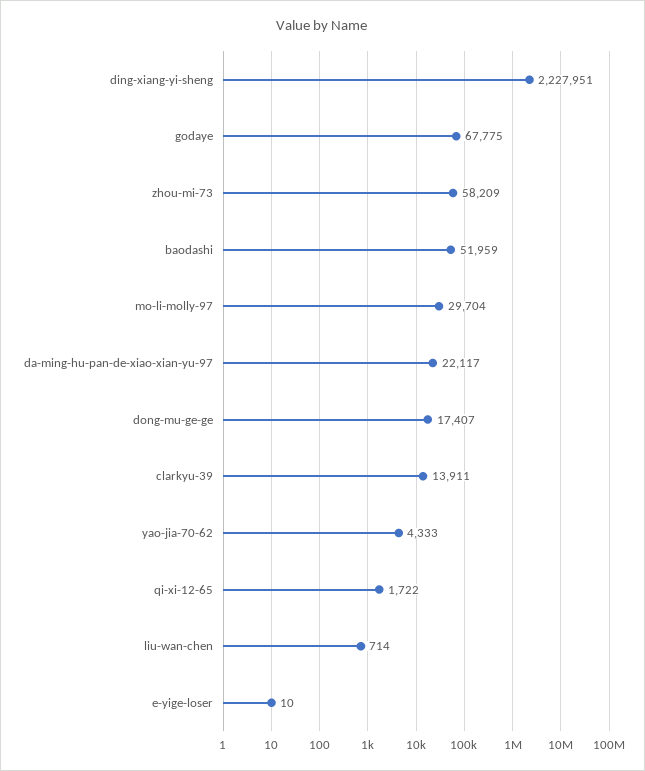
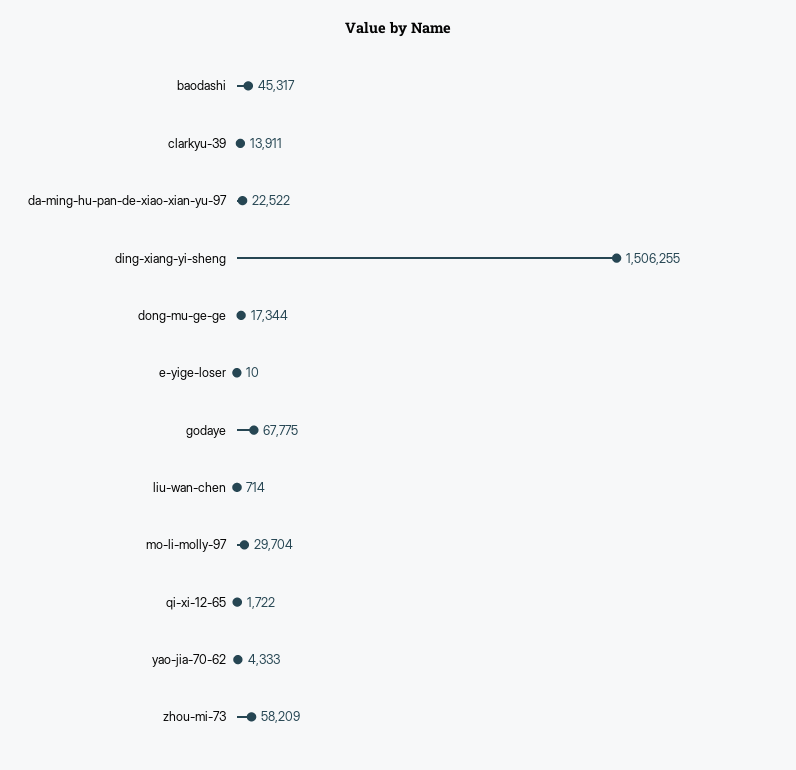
  {
-   "ding-xiang-yi-sheng": 2227951,
+   "ding-xiang-yi-sheng": 1506255,
    "godaye": 67775,
    "zhou-mi-73": 58209,
-   "baodashi": 51959,
+   "baodashi": 45317,
    "mo-li-molly-97": 29704,
-   "da-ming-hu-pan-de-xiao-xian-yu-97": 22117,
+   "da-ming-hu-pan-de-xiao-xian-yu-97": 22522,
-   "dong-mu-ge-ge": 17407,
+   "dong-mu-ge-ge": 17344,
    "clarkyu-39": 13911,
    "yao-jia-70-62": 4333,
    "qi-xi-12-65": 1722,
    "liu-wan-chen": 714,
    "e-yige-loser": 10
  }

